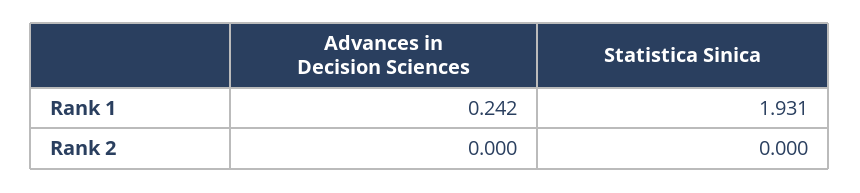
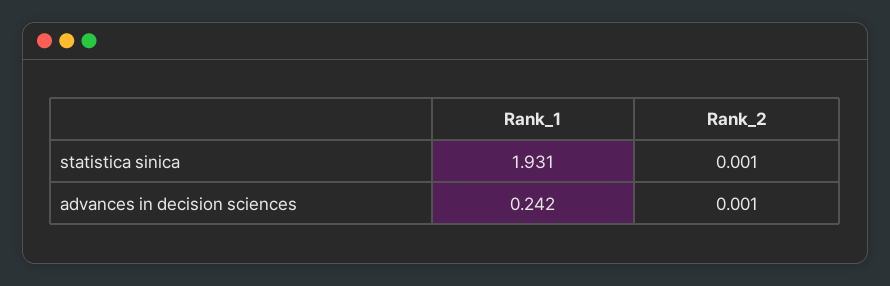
  {
    "Advances in Decision Sciences": {
      "Rank 1": 0.242,
-     "Rank 2": 0
+     "Rank 2": 0.001
    },
    "Statistica Sinica": {
      "Rank 1": 1.931,
-     "Rank 2": 0
+     "Rank 2": 0.001
    }
  }

